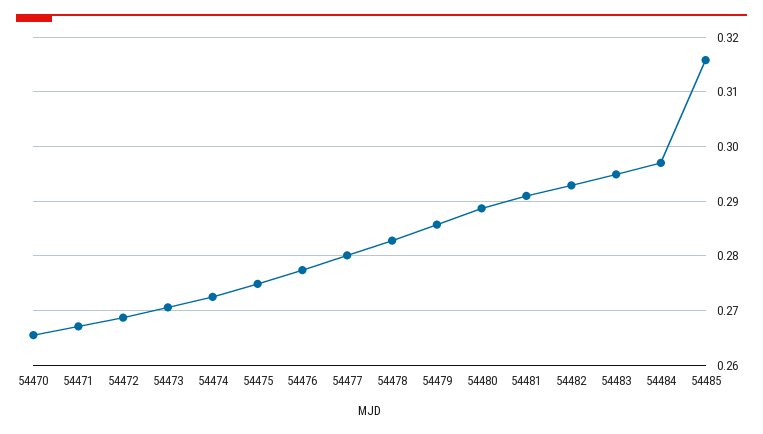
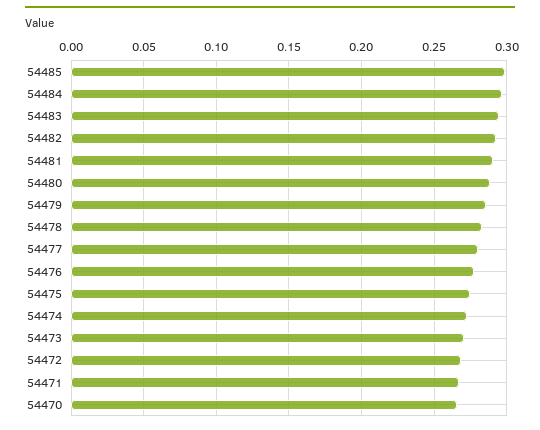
  {
    "54470": 0.266,
    "54471": 0.268,
    "54472": 0.268,
    "54473": 0.27,
    "54474": 0.272,
    "54475": 0.274,
    "54476": 0.278,
    "54477": 0.28,
    "54478": 0.282,
    "54479": 0.286,
    "54480": 0.288,
    "54481": 0.292,
    "54482": 0.292,
    "54483": 0.294,
    "54484": 0.298,
-   "54485": 0.316
+   "54485": 0.3
  }

